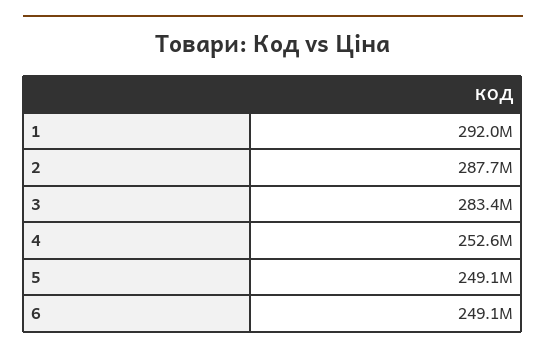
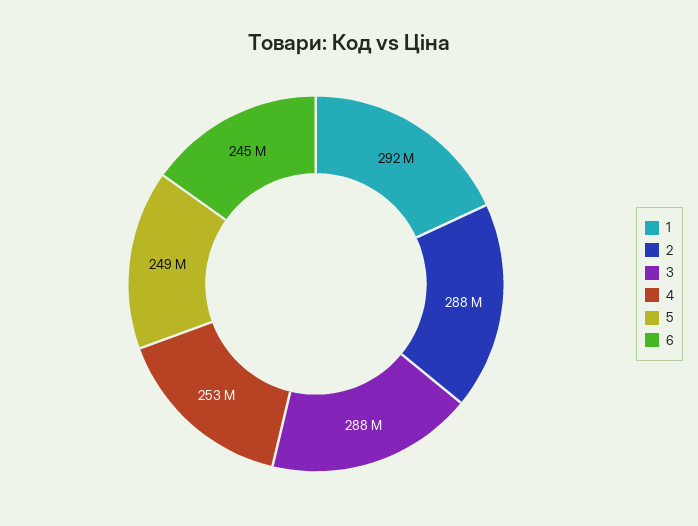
  {
    "1": 292000000,
    "2": 287700000,
-   "3": 283400000,
+   "3": 288000000,
    "4": 252600000,
    "5": 249100000,
-   "6": 249100000
+   "6": 245000000
  }

